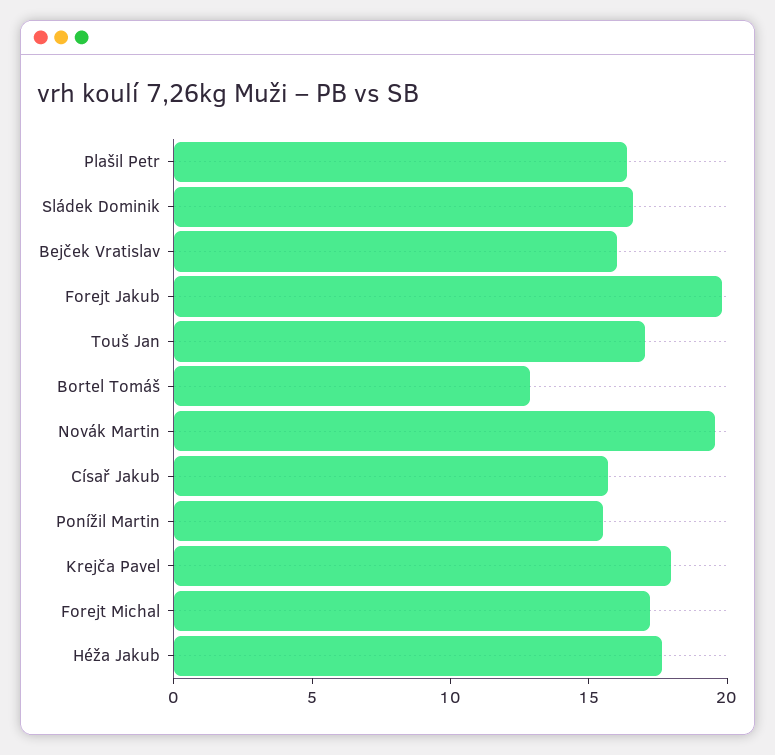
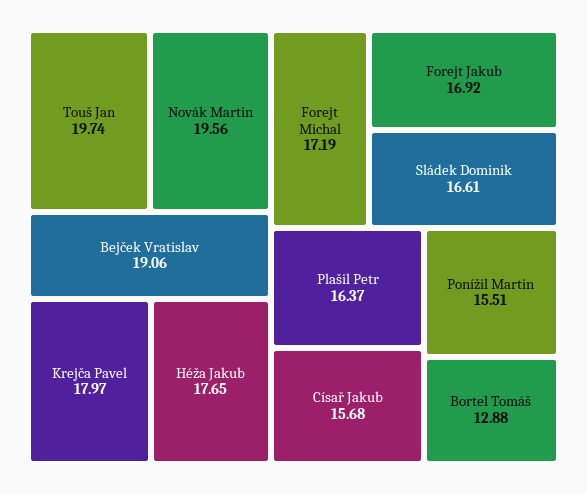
  {
    "Plašil Petr": 16.37,
    "Sládek Dominik": 16.61,
-   "Bejček Vratislav": 16,
+   "Bejček Vratislav": 19.06,
-   "Forejt Jakub": 20,
+   "Forejt Jakub": 16.92,
-   "Touš Jan": 17,
+   "Touš Jan": 19.74,
    "Bortel Tomáš": 12.88,
    "Novák Martin": 19.56,
    "Císař Jakub": 15.68,
    "Ponížil Martin": 15.51,
    "Krejča Pavel": 17.97,
    "Forejt Michal": 17.19,
    "Héža Jakub": 17.65
  }

